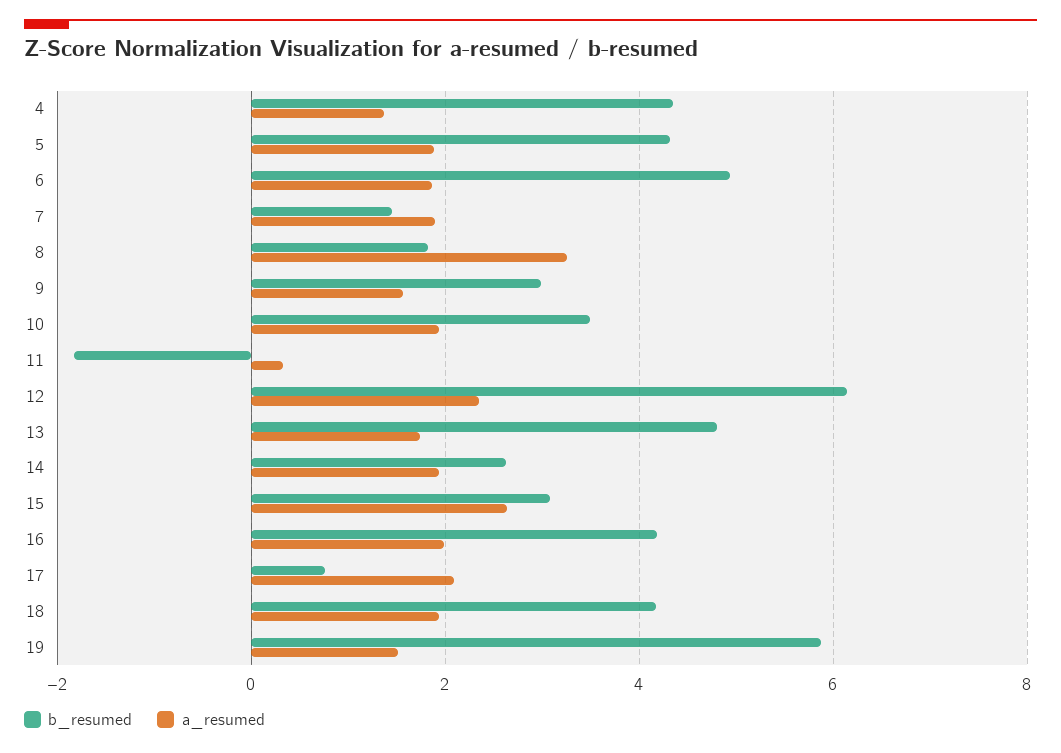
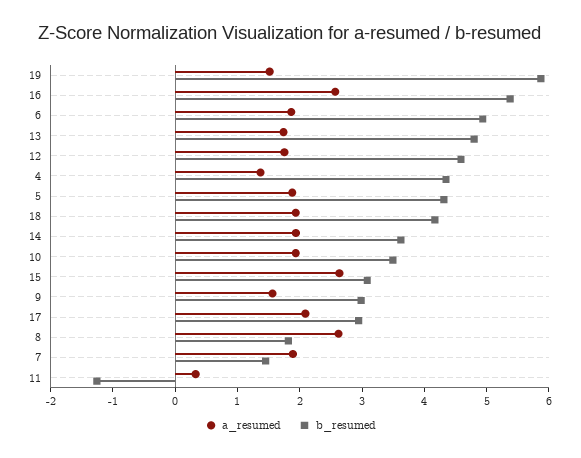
  {
    "b_resumed": {
      "4": 4.4,
      "5": 4.4,
      "6": 5,
      "7": 1.4,
      "8": 1.8,
      "9": 3,
      "10": 3.4,
-     "11": -1.8,
+     "11": -1.2,
-     "12": 6.2,
+     "12": 4.6,
      "13": 4.8,
-     "14": 2.6,
+     "14": 3.6,
      "15": 3,
-     "16": 4.2,
+     "16": 5.4,
-     "17": 0.8,
+     "17": 3,
      "18": 4.2,
      "19": 5.8
    },
    "a_resumed": {
      "4": 1.4,
      "5": 1.8,
      "6": 1.8,
      "7": 1.8,
-     "8": 3.2,
+     "8": 2.6,
      "9": 1.6,
      "10": 2,
      "11": 0.4,
-     "12": 2.4,
+     "12": 1.8,
      "13": 1.8,
      "14": 2,
      "15": 2.6,
-     "16": 2,
+     "16": 2.6,
      "17": 2,
      "18": 2,
      "19": 1.6
    }
  }

